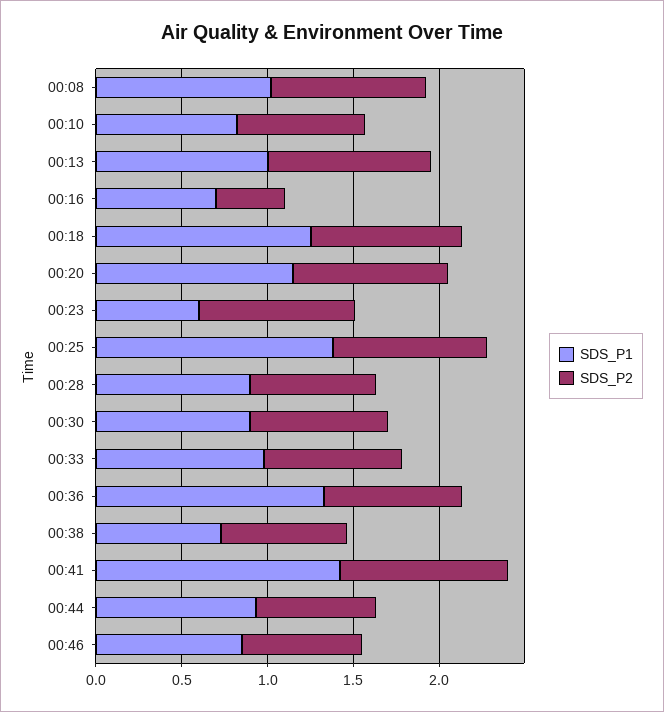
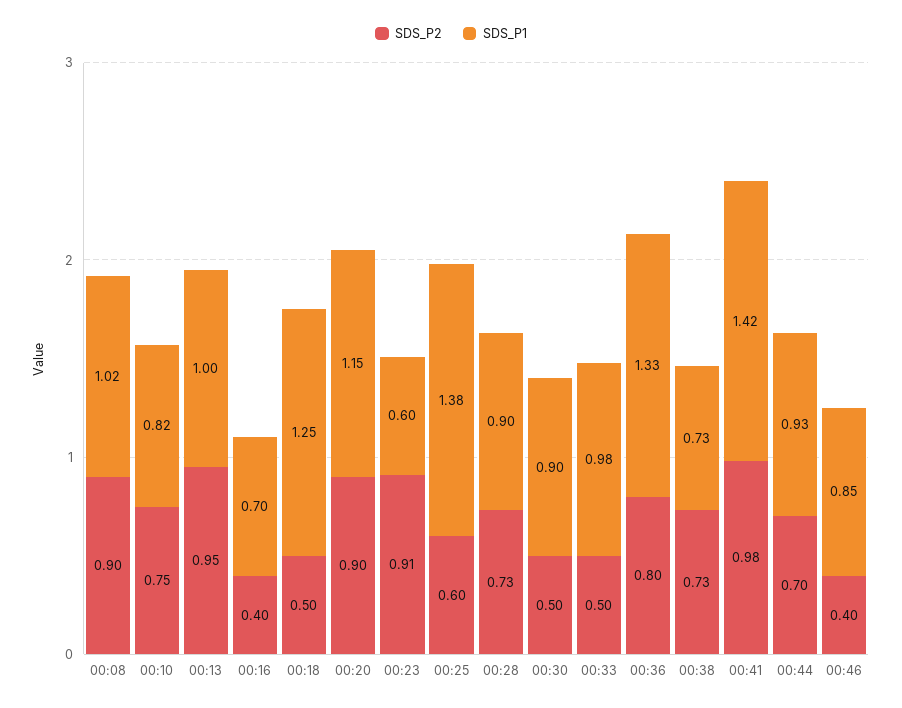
  {
    "SDS_P1": {
      "00:08": 1.02,
      "00:10": 0.82,
      "00:13": 1,
      "00:16": 0.7,
      "00:18": 1.25,
      "00:20": 1.15,
      "00:23": 0.6,
      "00:25": 1.38,
      "00:28": 0.9,
      "00:30": 0.9,
      "00:33": 0.98,
      "00:36": 1.33,
      "00:38": 0.73,
      "00:41": 1.42,
      "00:44": 0.93,
      "00:46": 0.85
    },
    "SDS_P2": {
      "00:08": 0.9,
      "00:10": 0.75,
      "00:13": 0.95,
      "00:16": 0.4,
-     "00:18": 0.9,
+     "00:18": 0.5,
      "00:20": 0.9,
      "00:23": 0.91,
-     "00:25": 0.9,
+     "00:25": 0.6,
      "00:28": 0.73,
-     "00:30": 0.8,
+     "00:30": 0.5,
-     "00:33": 0.8,
+     "00:33": 0.5,
      "00:36": 0.8,
      "00:38": 0.73,
      "00:41": 0.98,
      "00:44": 0.7,
-     "00:46": 0.7
+     "00:46": 0.4
    }
  }

